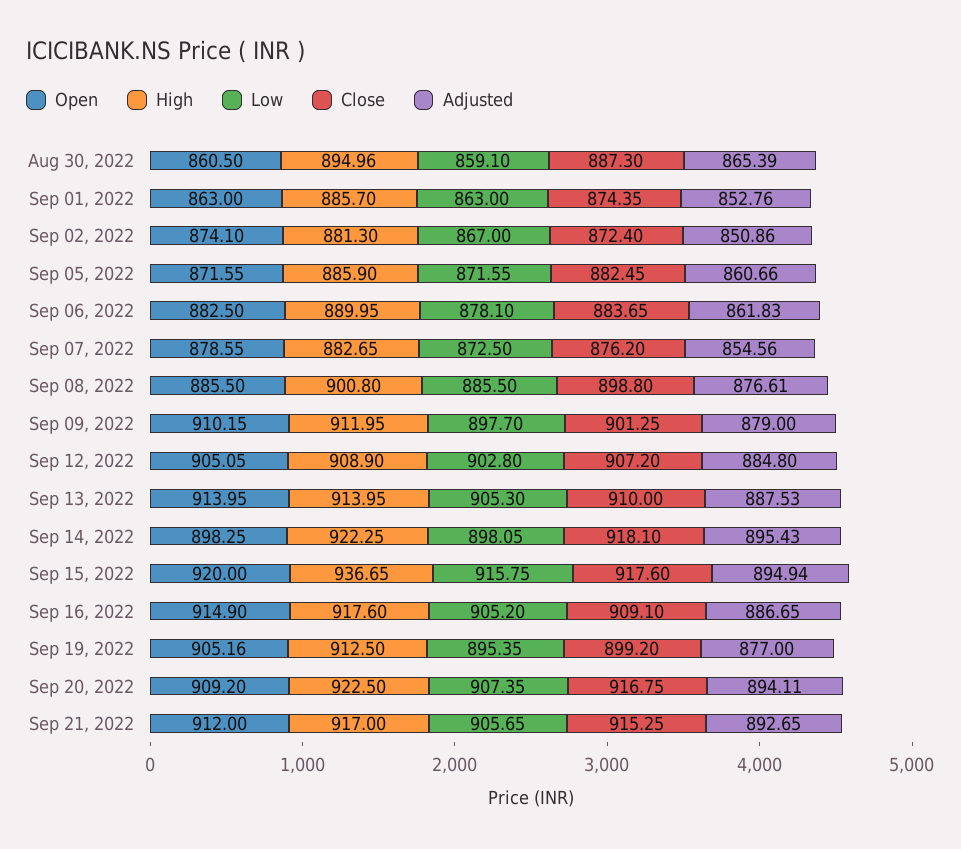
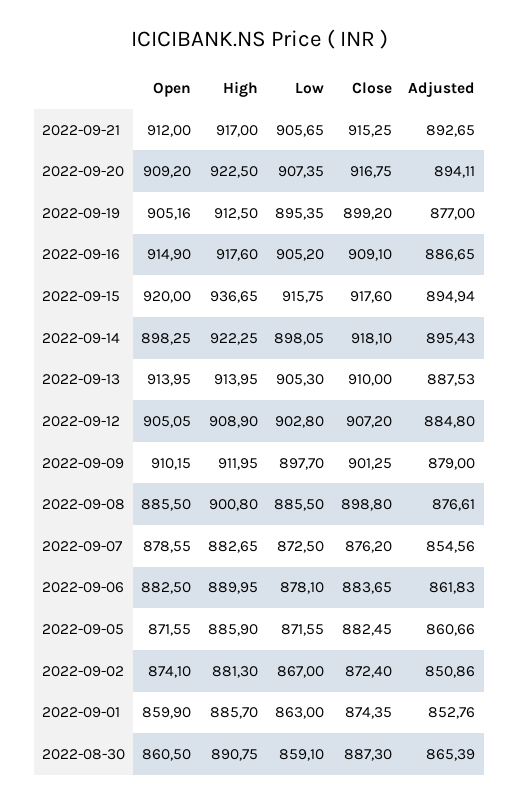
  {
    "Open": {
      "Aug 30, 2022": 860.5,
-     "Sep 01, 2022": 863,
+     "Sep 01, 2022": 859.9,
      "Sep 02, 2022": 874.1,
      "Sep 05, 2022": 871.55,
      "Sep 06, 2022": 882.5,
      "Sep 07, 2022": 878.55,
      "Sep 08, 2022": 885.5,
      "Sep 09, 2022": 910.15,
      "Sep 12, 2022": 905.05,
      "Sep 13, 2022": 913.95,
      "Sep 14, 2022": 898.25,
      "Sep 15, 2022": 920,
      "Sep 16, 2022": 914.9,
      "Sep 19, 2022": 905.16,
      "Sep 20, 2022": 909.2,
      "Sep 21, 2022": 912
    },
    "High": {
-     "Aug 30, 2022": 894.96,
+     "Aug 30, 2022": 890.75,
      "Sep 01, 2022": 885.7,
      "Sep 02, 2022": 881.3,
      "Sep 05, 2022": 885.9,
      "Sep 06, 2022": 889.95,
      "Sep 07, 2022": 882.65,
      "Sep 08, 2022": 900.8,
      "Sep 09, 2022": 911.95,
      "Sep 12, 2022": 908.9,
      "Sep 13, 2022": 913.95,
      "Sep 14, 2022": 922.25,
      "Sep 15, 2022": 936.65,
      "Sep 16, 2022": 917.6,
      "Sep 19, 2022": 912.5,
      "Sep 20, 2022": 922.5,
      "Sep 21, 2022": 917
    },
    "Low": {
      "Aug 30, 2022": 859.1,
      "Sep 01, 2022": 863,
      "Sep 02, 2022": 867,
      "Sep 05, 2022": 871.55,
      "Sep 06, 2022": 878.1,
      "Sep 07, 2022": 872.5,
      "Sep 08, 2022": 885.5,
      "Sep 09, 2022": 897.7,
      "Sep 12, 2022": 902.8,
      "Sep 13, 2022": 905.3,
      "Sep 14, 2022": 898.05,
      "Sep 15, 2022": 915.75,
      "Sep 16, 2022": 905.2,
      "Sep 19, 2022": 895.35,
      "Sep 20, 2022": 907.35,
      "Sep 21, 2022": 905.65
    },
    "Close": {
      "Aug 30, 2022": 887.3,
      "Sep 01, 2022": 874.35,
      "Sep 02, 2022": 872.4,
      "Sep 05, 2022": 882.45,
      "Sep 06, 2022": 883.65,
      "Sep 07, 2022": 876.2,
      "Sep 08, 2022": 898.8,
      "Sep 09, 2022": 901.25,
      "Sep 12, 2022": 907.2,
      "Sep 13, 2022": 910,
      "Sep 14, 2022": 918.1,
      "Sep 15, 2022": 917.6,
      "Sep 16, 2022": 909.1,
      "Sep 19, 2022": 899.2,
      "Sep 20, 2022": 916.75,
      "Sep 21, 2022": 915.25
    },
    "Adjusted": {
      "Aug 30, 2022": 865.39,
      "Sep 01, 2022": 852.76,
      "Sep 02, 2022": 850.86,
      "Sep 05, 2022": 860.66,
      "Sep 06, 2022": 861.83,
      "Sep 07, 2022": 854.56,
      "Sep 08, 2022": 876.61,
      "Sep 09, 2022": 879,
      "Sep 12, 2022": 884.8,
      "Sep 13, 2022": 887.53,
      "Sep 14, 2022": 895.43,
      "Sep 15, 2022": 894.94,
      "Sep 16, 2022": 886.65,
      "Sep 19, 2022": 877,
      "Sep 20, 2022": 894.11,
      "Sep 21, 2022": 892.65
    }
  }

